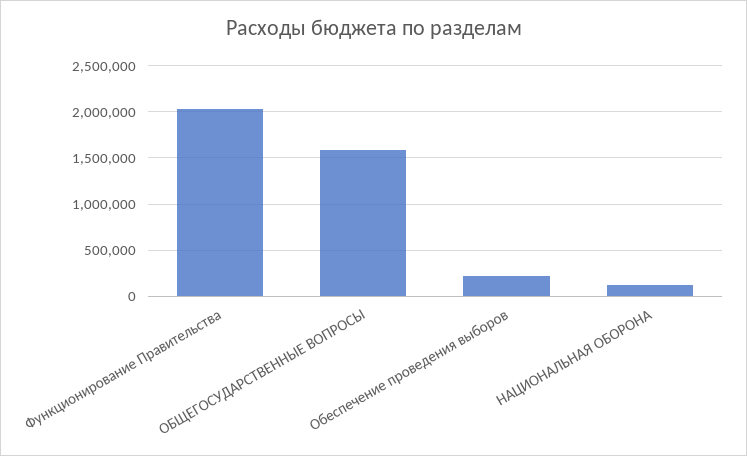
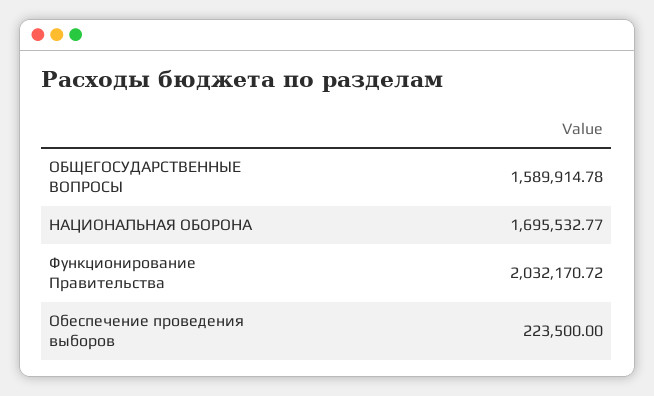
  {
    "Функционирование Правительства": 2032170.72,
    "ОБЩЕГОСУДАРСТВЕННЫЕ ВОПРОСЫ": 1589914.78,
    "Обеспечение проведения выборов": 223500,
-   "НАЦИОНАЛЬНАЯ ОБОРОНА": 100000
+   "НАЦИОНАЛЬНАЯ ОБОРОНА": 1695532.77
  }

